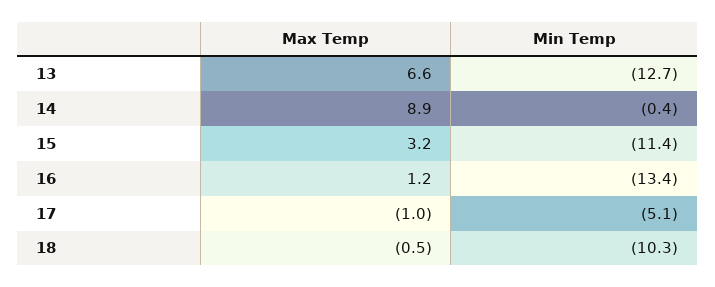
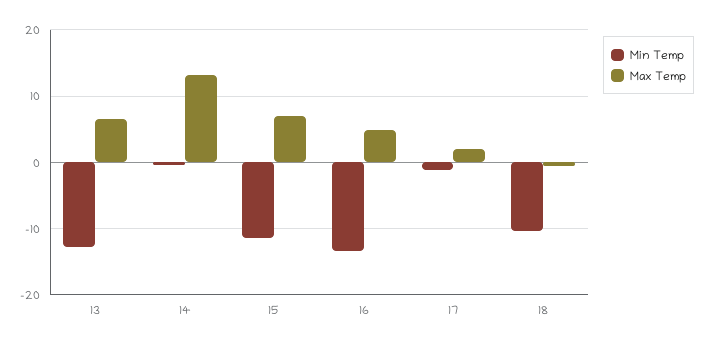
  {
    "Max Temp": {
      "13": 6.6,
-     "14": 8.9,
+     "14": 13,
-     "15": 3.2,
+     "15": 7,
-     "16": 1.2,
+     "16": 5,
-     "17": -1,
+     "17": 2,
      "18": -0.5
    },
    "Min Temp": {
      "13": -12.7,
      "14": -0.4,
      "15": -11.4,
      "16": -13.4,
-     "17": -5.1,
+     "17": -1,
      "18": -10.3
    }
  }

